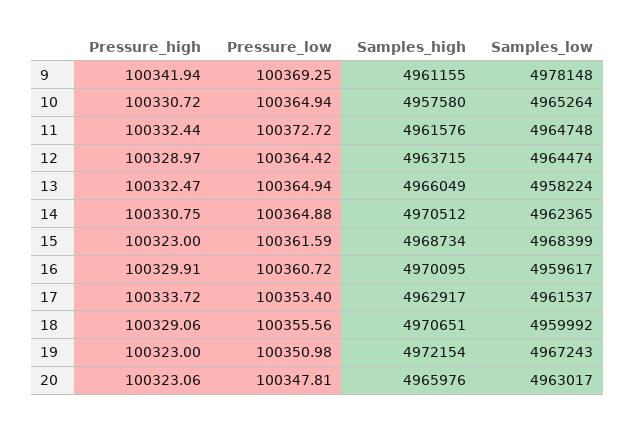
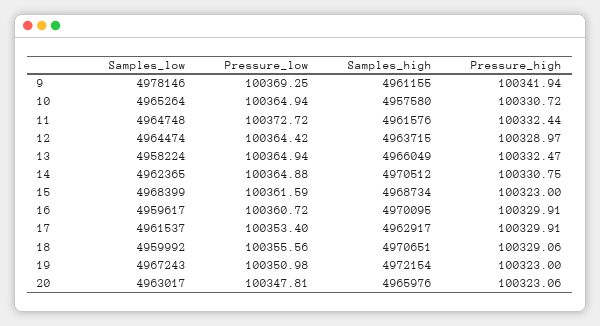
  {
    "Pressure_high": {
      "9": 100341.94,
      "10": 100330.72,
      "11": 100332.44,
      "12": 100328.97,
      "13": 100332.47,
      "14": 100330.75,
      "15": 100323,
      "16": 100329.91,
-     "17": 100333.72,
+     "17": 100329.91,
      "18": 100329.06,
      "19": 100323,
      "20": 100323.06
    },
    "Pressure_low": {
      "9": 100369.25,
      "10": 100364.94,
      "11": 100372.72,
      "12": 100364.42,
      "13": 100364.94,
      "14": 100364.88,
      "15": 100361.59,
      "16": 100360.72,
      "17": 100353.4,
      "18": 100355.56,
      "19": 100350.98,
      "20": 100347.81
    },
    "Samples_high": {
      "9": 4961155,
      "10": 4957580,
      "11": 4961576,
      "12": 4963715,
      "13": 4966049,
      "14": 4970512,
      "15": 4968734,
      "16": 4970095,
      "17": 4962917,
      "18": 4970651,
      "19": 4972154,
      "20": 4965976
    },
    "Samples_low": {
-     "9": 4978148,
+     "9": 4978146,
      "10": 4965264,
      "11": 4964748,
      "12": 4964474,
      "13": 4958224,
      "14": 4962365,
      "15": 4968399,
      "16": 4959617,
      "17": 4961537,
      "18": 4959992,
      "19": 4967243,
      "20": 4963017
    }
  }

